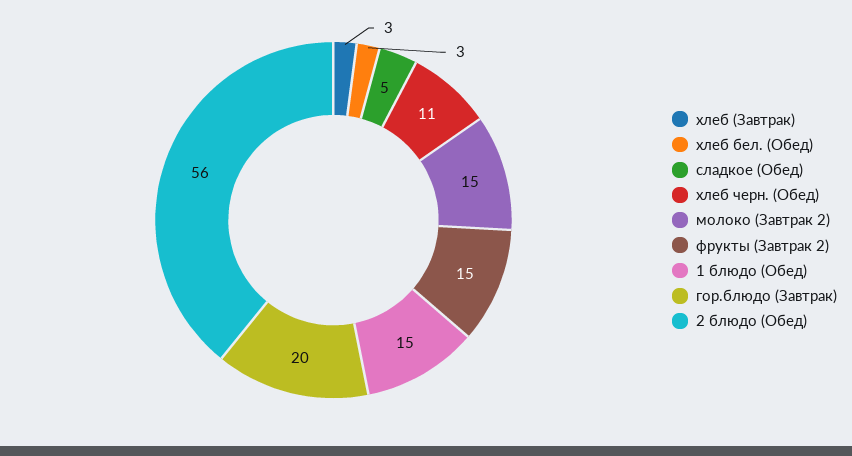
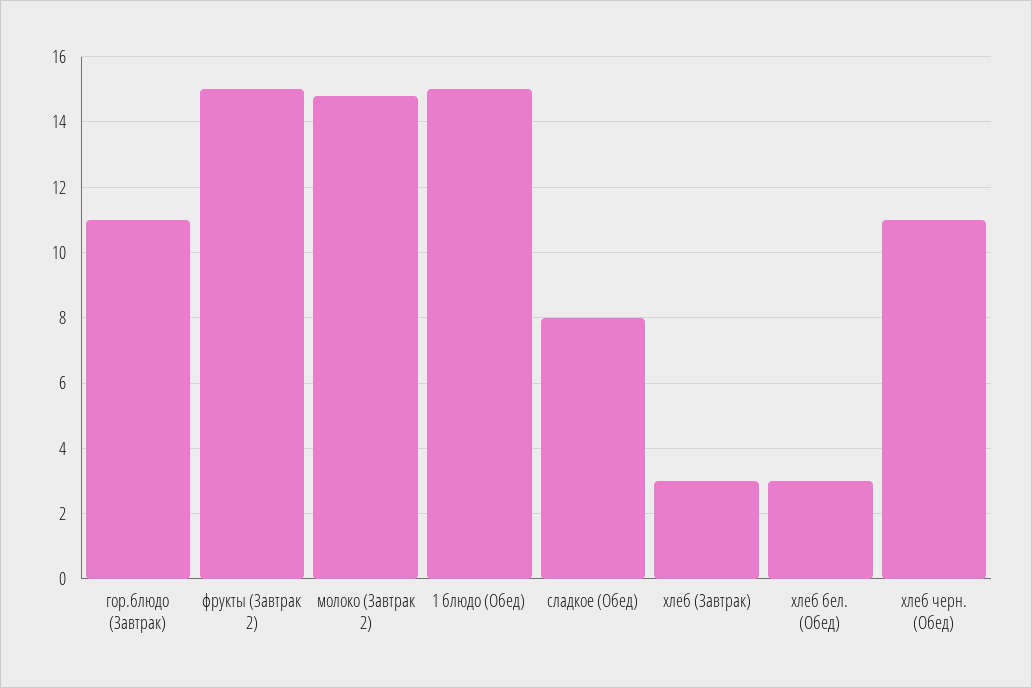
  {
    "хлеб (Завтрак)": 3,
    "хлеб бел. (Обед)": 3,
-   "сладкое (Обед)": 5,
+   "сладкое (Обед)": 8,
    "хлеб черн. (Обед)": 11,
    "молоко (Завтрак 2)": 15,
    "фрукты (Завтрак 2)": 15,
    "1 блюдо (Обед)": 15,
-   "гор.блюдо (Завтрак)": 20,
+   "гор.блюдо (Завтрак)": 11
-   "2 блюдо (Обед)": 56
  }

